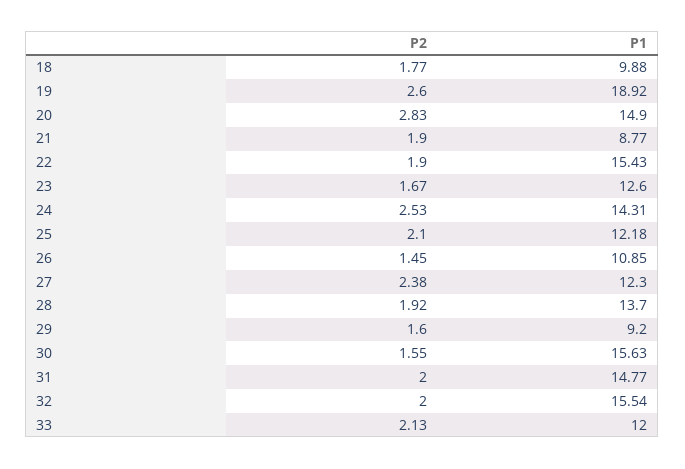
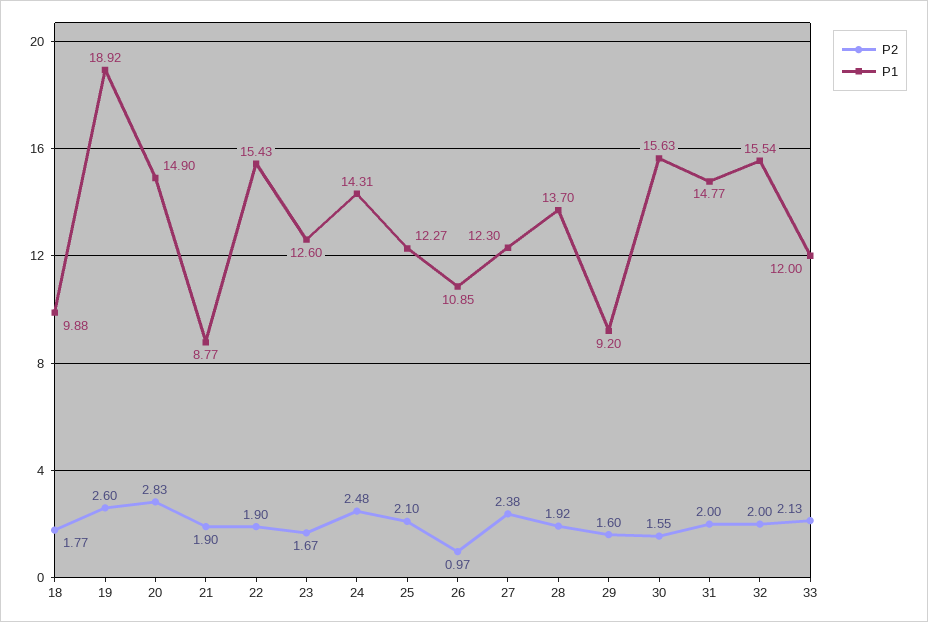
  {
    "P2": {
      "18": 1.77,
      "19": 2.6,
      "20": 2.83,
      "21": 1.9,
      "22": 1.9,
      "23": 1.67,
-     "24": 2.53,
+     "24": 2.48,
      "25": 2.1,
-     "26": 1.45,
+     "26": 0.97,
      "27": 2.38,
      "28": 1.92,
      "29": 1.6,
      "30": 1.55,
      "31": 2,
      "32": 2,
      "33": 2.13
    },
    "P1": {
      "18": 9.88,
      "19": 18.92,
      "20": 14.9,
      "21": 8.77,
      "22": 15.43,
      "23": 12.6,
      "24": 14.31,
-     "25": 12.18,
+     "25": 12.27,
      "26": 10.85,
      "27": 12.3,
      "28": 13.7,
      "29": 9.2,
      "30": 15.63,
      "31": 14.77,
      "32": 15.54,
      "33": 12
    }
  }

